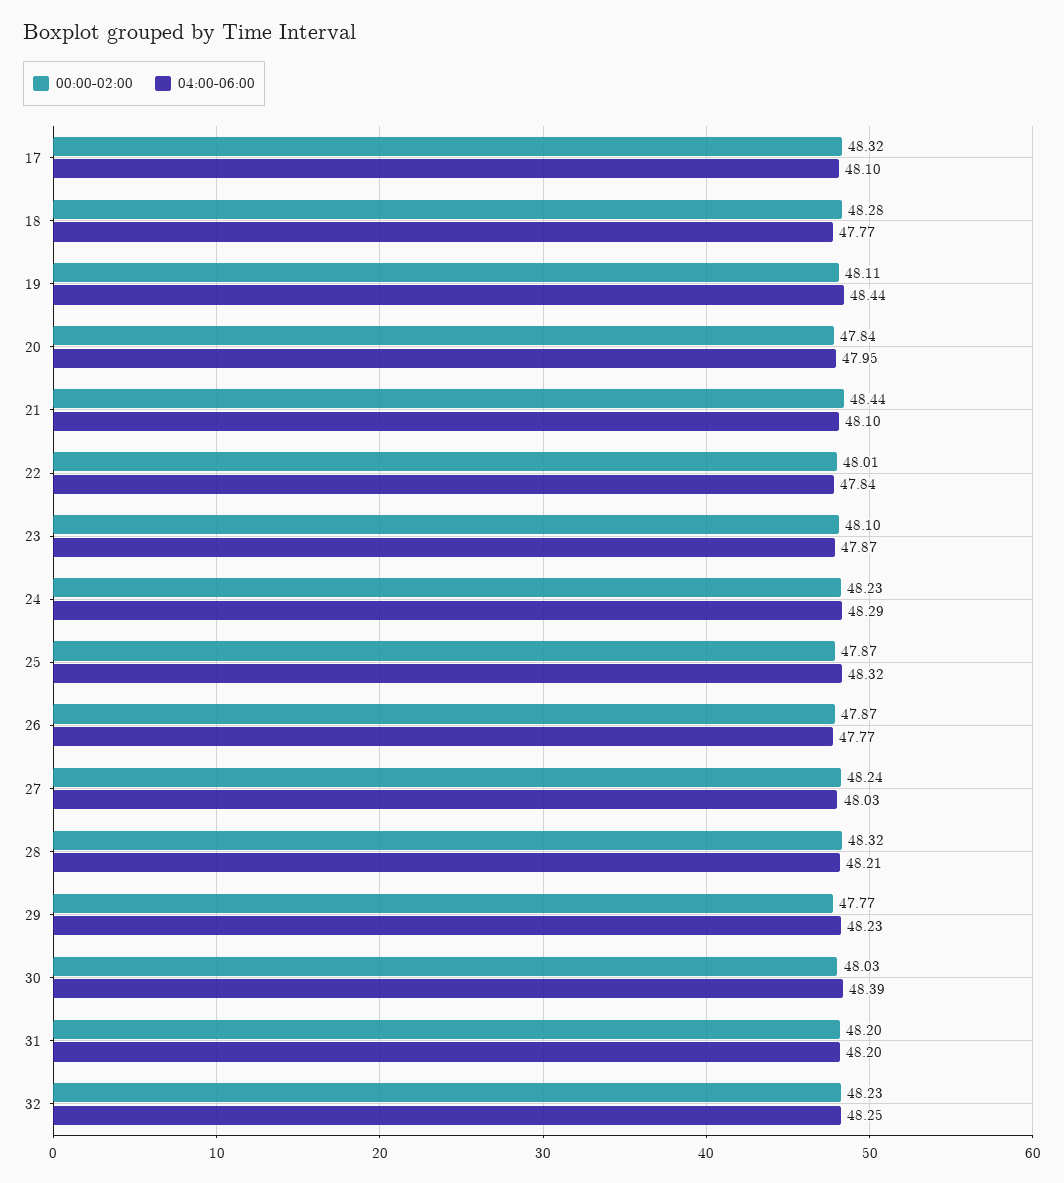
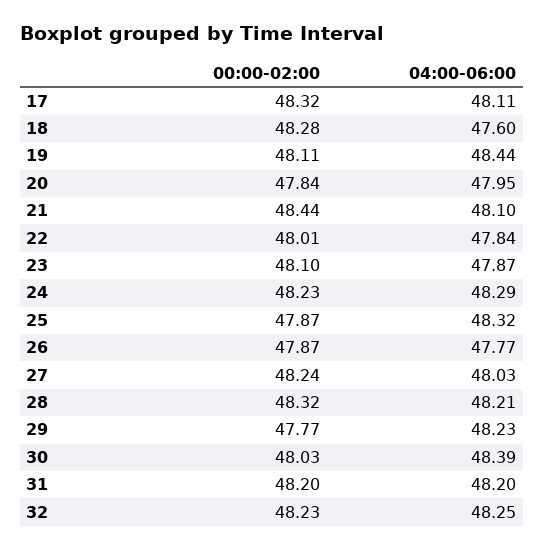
  {
    "00:00-02:00": {
      "17": 48.32,
      "18": 48.28,
      "19": 48.11,
      "20": 47.84,
      "21": 48.44,
      "22": 48.01,
      "23": 48.1,
      "24": 48.23,
      "25": 47.87,
      "26": 47.87,
      "27": 48.24,
      "28": 48.32,
      "29": 47.77,
      "30": 48.03,
      "31": 48.2,
      "32": 48.23
    },
    "04:00-06:00": {
-     "17": 48.1,
+     "17": 48.11,
-     "18": 47.77,
+     "18": 47.6,
      "19": 48.44,
      "20": 47.95,
      "21": 48.1,
      "22": 47.84,
      "23": 47.87,
      "24": 48.29,
      "25": 48.32,
      "26": 47.77,
      "27": 48.03,
      "28": 48.21,
      "29": 48.23,
      "30": 48.39,
      "31": 48.2,
      "32": 48.25
    }
  }

